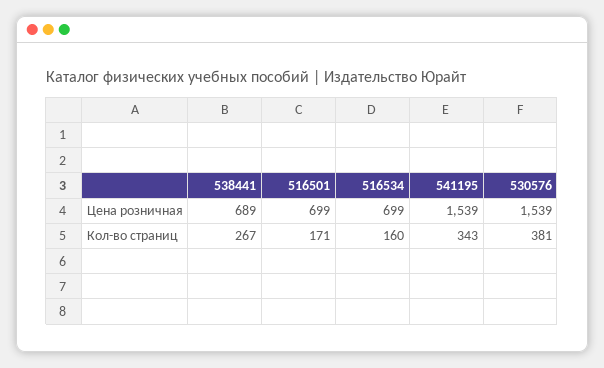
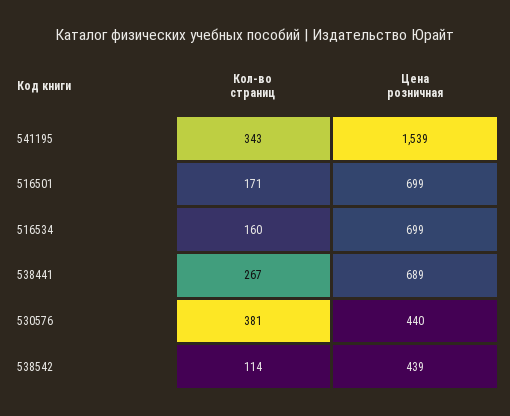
  {
    "538441": {
      "Цена розничная": 689,
      "Кол-во страниц": 267
    },
    "516501": {
      "Цена розничная": 699,
      "Кол-во страниц": 171
    },
    "516534": {
      "Цена розничная": 699,
      "Кол-во страниц": 160
    },
    "541195": {
      "Цена розничная": 1539,
      "Кол-во страниц": 343
    },
    "530576": {
-     "Цена розничная": 1539,
+     "Цена розничная": 440,
      "Кол-во страниц": 381
-   }
+   },
+   "538542": {
+     "Кол-во страниц": 114,
+     "Цена розничная": 439
+   }
  }

